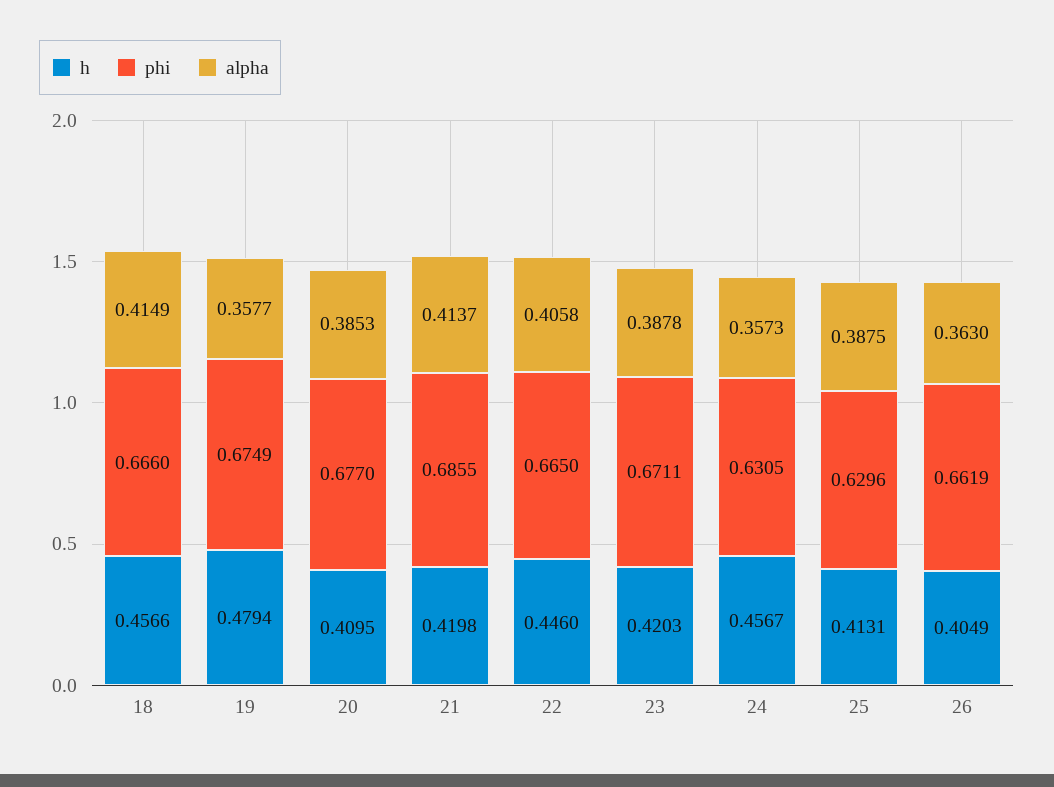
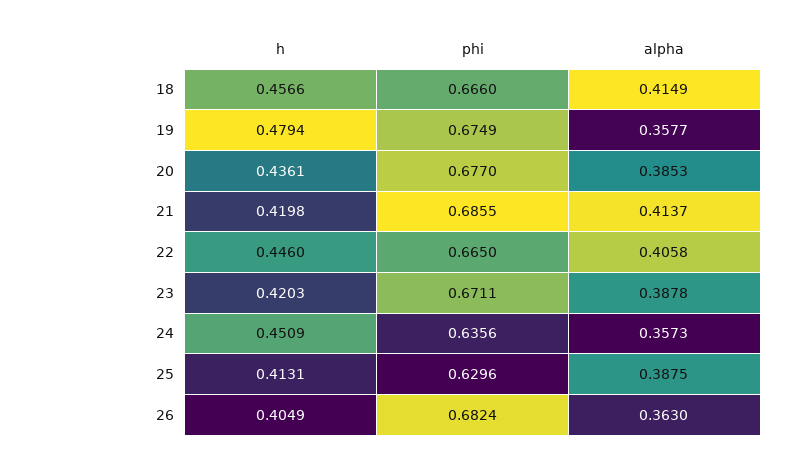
  {
    "h": {
      "18": 0.4566,
      "19": 0.4794,
-     "20": 0.4095,
+     "20": 0.4361,
      "21": 0.4198,
      "22": 0.446,
      "23": 0.4203,
-     "24": 0.4567,
+     "24": 0.4509,
      "25": 0.4131,
      "26": 0.4049
    },
    "phi": {
      "18": 0.666,
      "19": 0.6749,
      "20": 0.677,
      "21": 0.6855,
      "22": 0.665,
      "23": 0.6711,
-     "24": 0.6305,
+     "24": 0.6356,
      "25": 0.6296,
-     "26": 0.6619
+     "26": 0.6824
    },
    "alpha": {
      "18": 0.4149,
      "19": 0.3577,
      "20": 0.3853,
      "21": 0.4137,
      "22": 0.4058,
      "23": 0.3878,
      "24": 0.3573,
      "25": 0.3875,
      "26": 0.363
    }
  }

